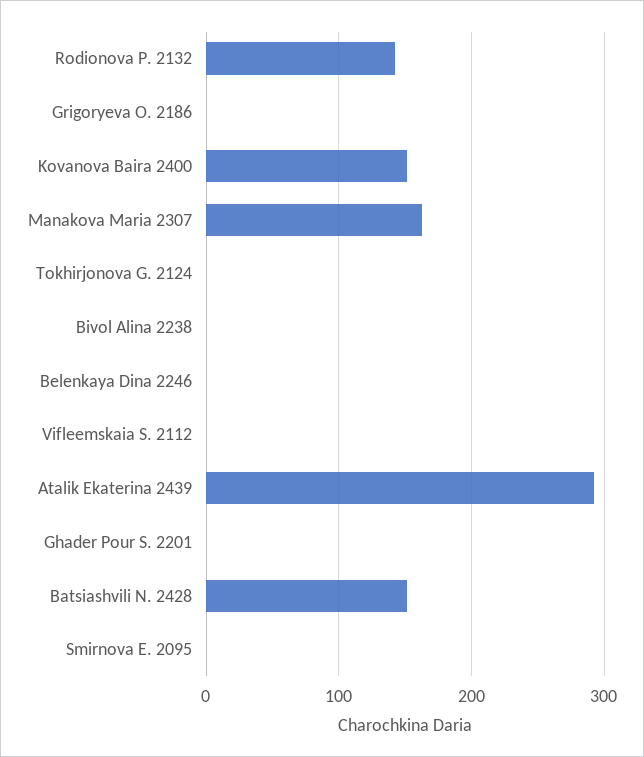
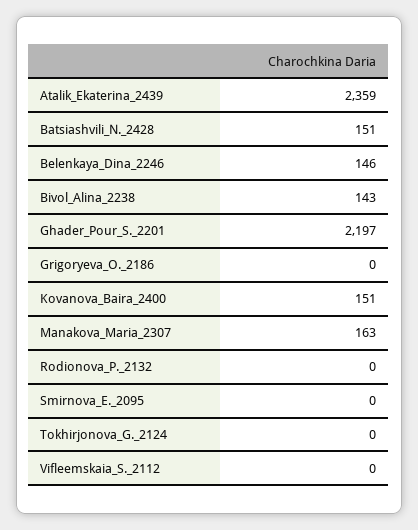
  {
-   "Rodionova P. 2132": 140,
+   "Rodionova P. 2132": 0,
    "Grigoryeva O. 2186": 0,
    "Kovanova Baira 2400": 151,
    "Manakova Maria 2307": 163,
    "Tokhirjonova G. 2124": 0,
-   "Bivol Alina 2238": 0,
+   "Bivol Alina 2238": 143,
-   "Belenkaya Dina 2246": 0,
+   "Belenkaya Dina 2246": 146,
    "Vifleemskaia S. 2112": 0,
-   "Atalik Ekaterina 2439": 290,
+   "Atalik Ekaterina 2439": 2359,
-   "Ghader Pour S. 2201": 0,
+   "Ghader Pour S. 2201": 2197,
    "Batsiashvili N. 2428": 151,
    "Smirnova E. 2095": 0
  }

